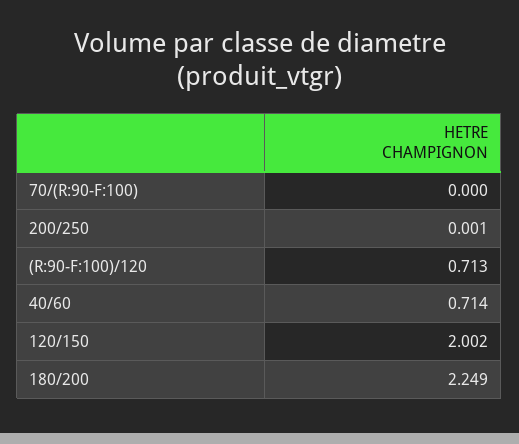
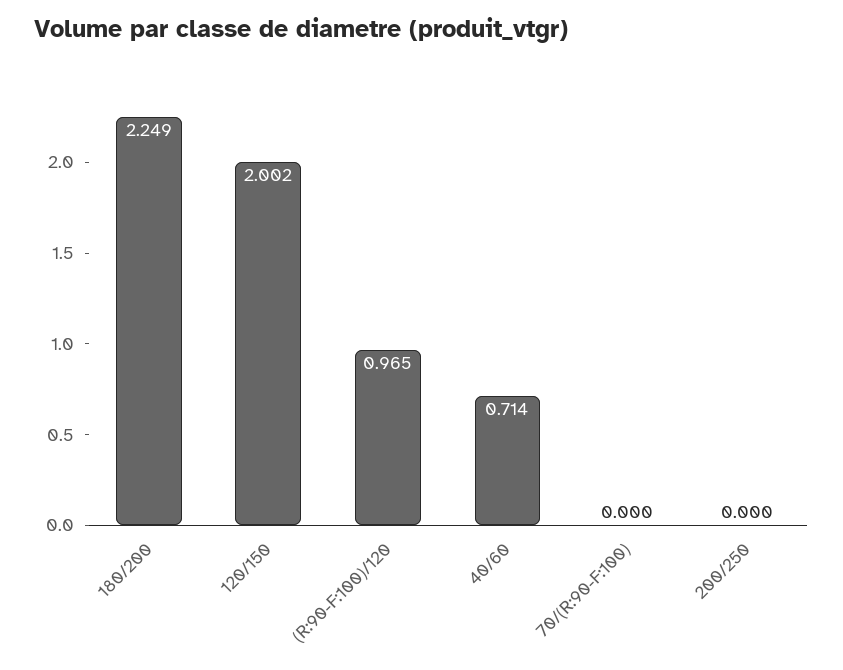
  {
    "70/(R:90-F:100)": 0,
-   "200/250": 0.001,
+   "200/250": 0,
-   "(R:90-F:100)/120": 0.713,
+   "(R:90-F:100)/120": 0.965,
    "40/60": 0.714,
    "120/150": 2.002,
    "180/200": 2.249
  }

